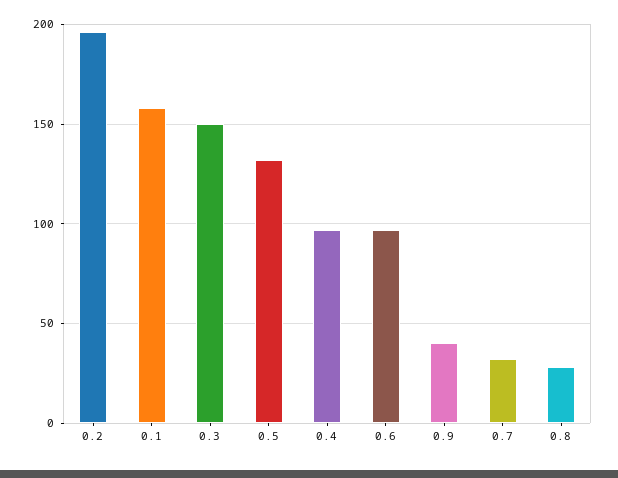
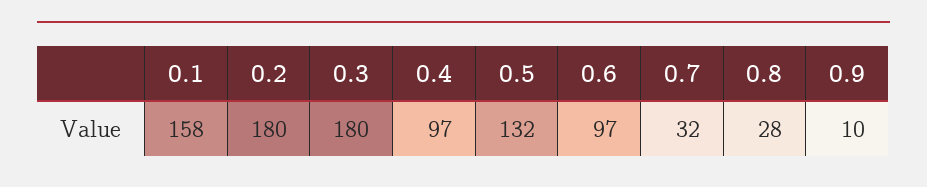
  {
-   "0.2": 195,
+   "0.2": 180,
    "0.1": 158,
-   "0.3": 150,
+   "0.3": 180,
    "0.5": 132,
    "0.4": 97,
    "0.6": 97,
-   "0.9": 40,
+   "0.9": 10,
    "0.7": 32,
    "0.8": 28
  }

